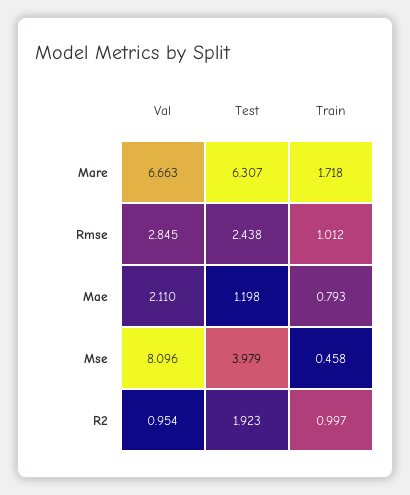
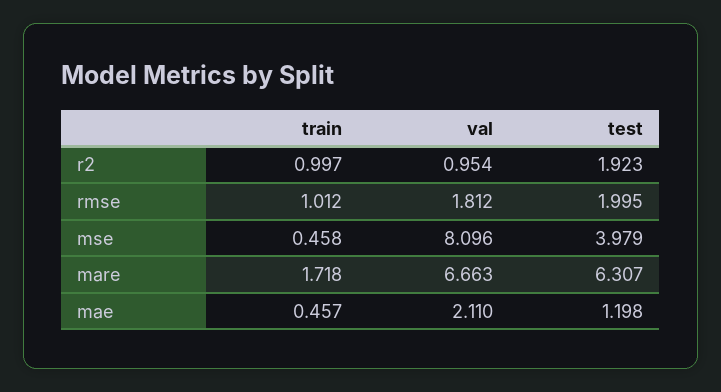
  {
    "Val": {
      "Mare": 6.663,
-     "Rmse": 2.845,
+     "Rmse": 1.812,
      "Mae": 2.11,
      "Mse": 8.096,
      "R2": 0.954
    },
    "Test": {
      "Mare": 6.307,
-     "Rmse": 2.438,
+     "Rmse": 1.995,
      "Mae": 1.198,
      "Mse": 3.979,
      "R2": 1.923
    },
    "Train": {
      "Mare": 1.718,
      "Rmse": 1.012,
-     "Mae": 0.793,
+     "Mae": 0.457,
      "Mse": 0.458,
      "R2": 0.997
    }
  }

